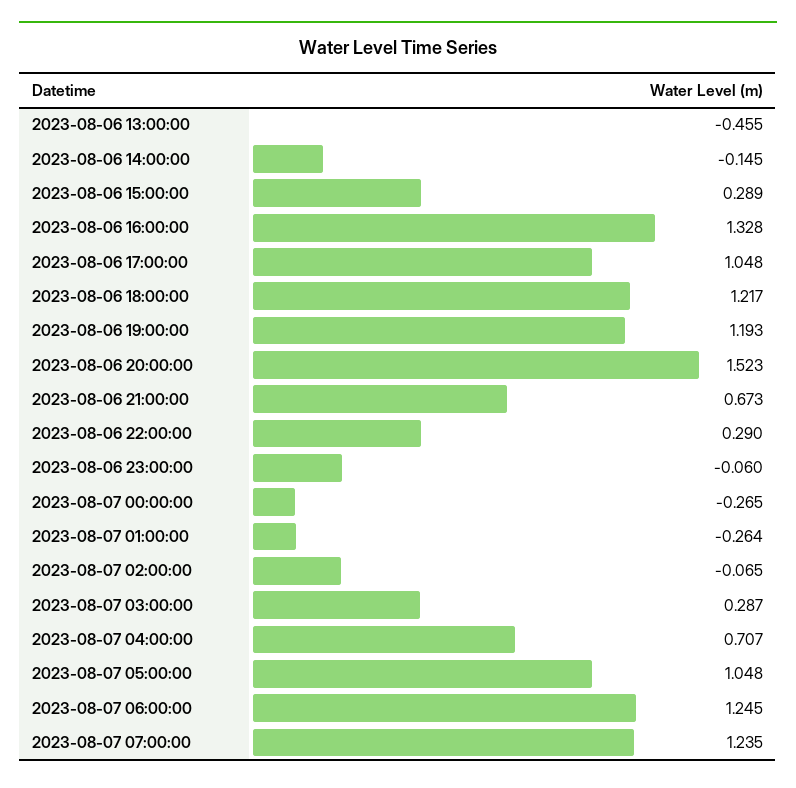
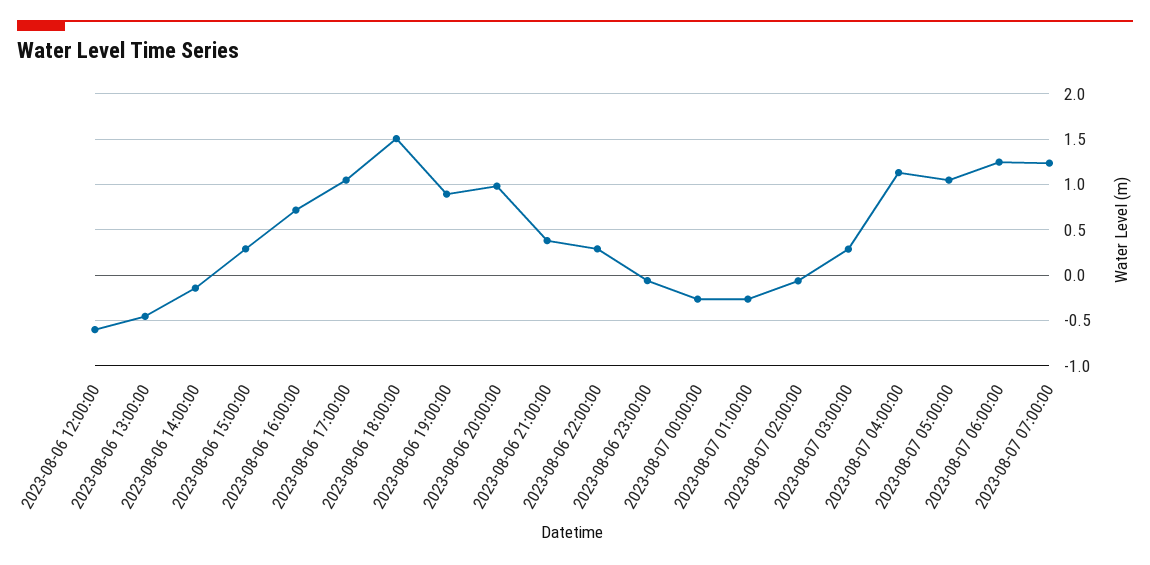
  {
    "2023-08-06 13:00:00": -0.455,
    "2023-08-06 14:00:00": -0.145,
    "2023-08-06 15:00:00": 0.289,
-   "2023-08-06 16:00:00": 1.328,
+   "2023-08-06 16:00:00": 0.7,
    "2023-08-06 17:00:00": 1.048,
-   "2023-08-06 18:00:00": 1.217,
+   "2023-08-06 18:00:00": 1.5,
-   "2023-08-06 19:00:00": 1.193,
+   "2023-08-06 19:00:00": 0.9,
-   "2023-08-06 20:00:00": 1.523,
+   "2023-08-06 20:00:00": 1,
-   "2023-08-06 21:00:00": 0.673,
+   "2023-08-06 21:00:00": 0.4,
    "2023-08-06 22:00:00": 0.29,
    "2023-08-06 23:00:00": -0.06,
    "2023-08-07 00:00:00": -0.265,
    "2023-08-07 01:00:00": -0.264,
    "2023-08-07 02:00:00": -0.065,
    "2023-08-07 03:00:00": 0.287,
-   "2023-08-07 04:00:00": 0.707,
+   "2023-08-07 04:00:00": 1.1,
    "2023-08-07 05:00:00": 1.048,
    "2023-08-07 06:00:00": 1.245,
-   "2023-08-07 07:00:00": 1.235
+   "2023-08-07 07:00:00": 1.235,
+   "2023-08-06 12:00:00": -0.6
  }

